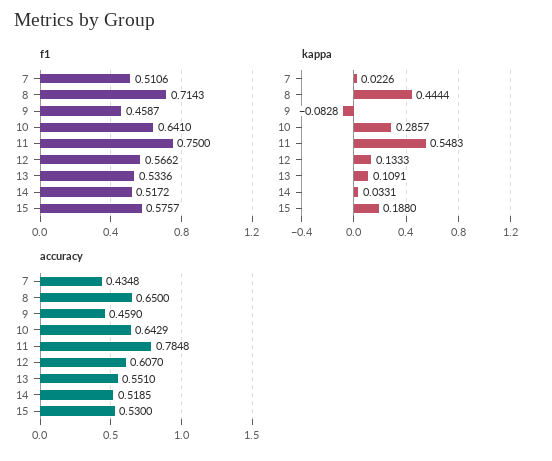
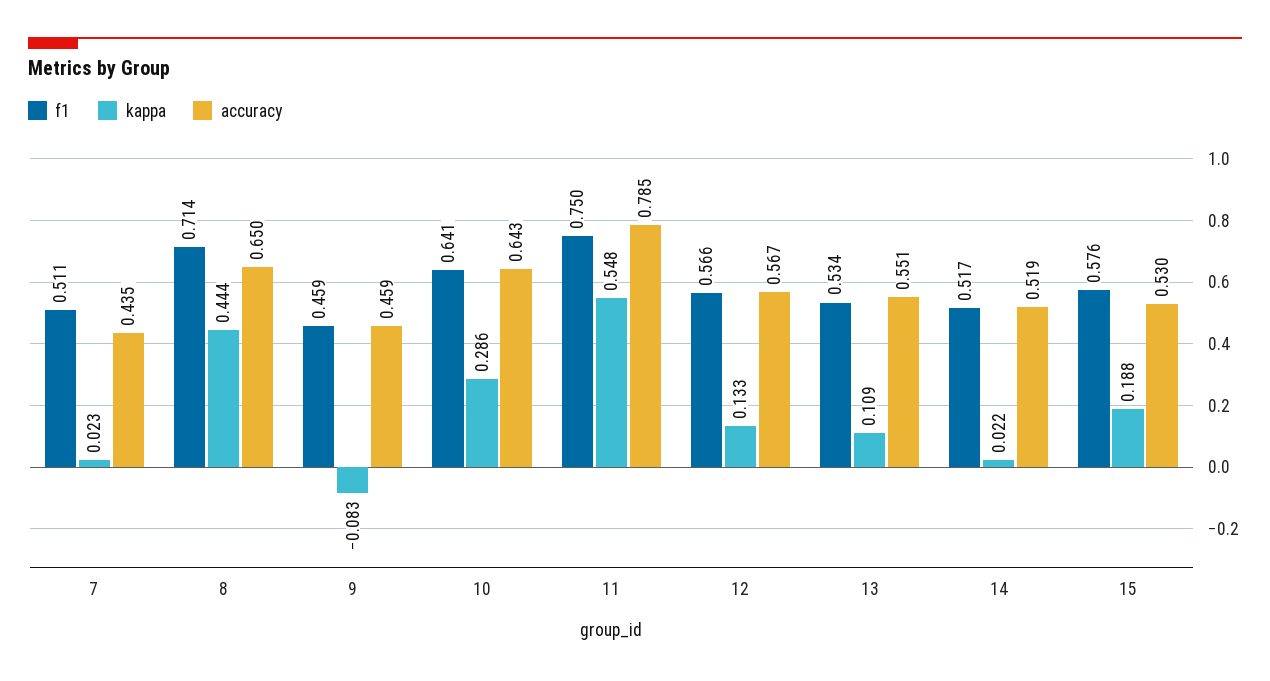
  {
    "f1": {
      "7": 0.5106,
      "8": 0.7143,
      "9": 0.4587,
      "10": 0.641,
      "11": 0.75,
      "12": 0.5662,
      "13": 0.5336,
      "14": 0.5172,
      "15": 0.5757
    },
    "kappa": {
      "7": 0.0226,
      "8": 0.4444,
      "9": -0.0828,
      "10": 0.2857,
      "11": 0.5483,
      "12": 0.1333,
      "13": 0.1091,
-     "14": 0.0331,
+     "14": 0.022,
      "15": 0.188
    },
    "accuracy": {
      "7": 0.4348,
      "8": 0.65,
      "9": 0.459,
      "10": 0.6429,
      "11": 0.7848,
-     "12": 0.607,
+     "12": 0.567,
      "13": 0.551,
      "14": 0.5185,
      "15": 0.53
    }
  }

